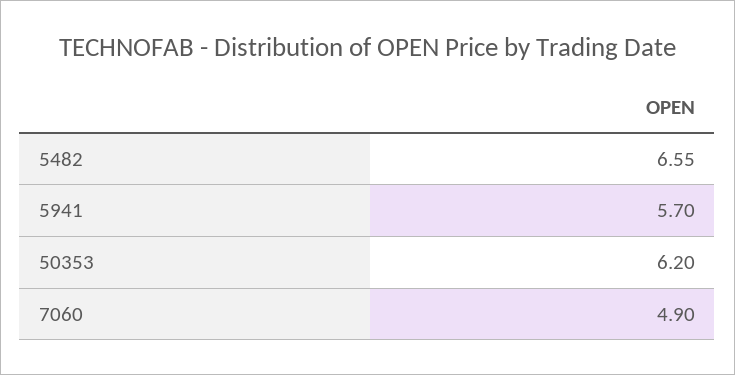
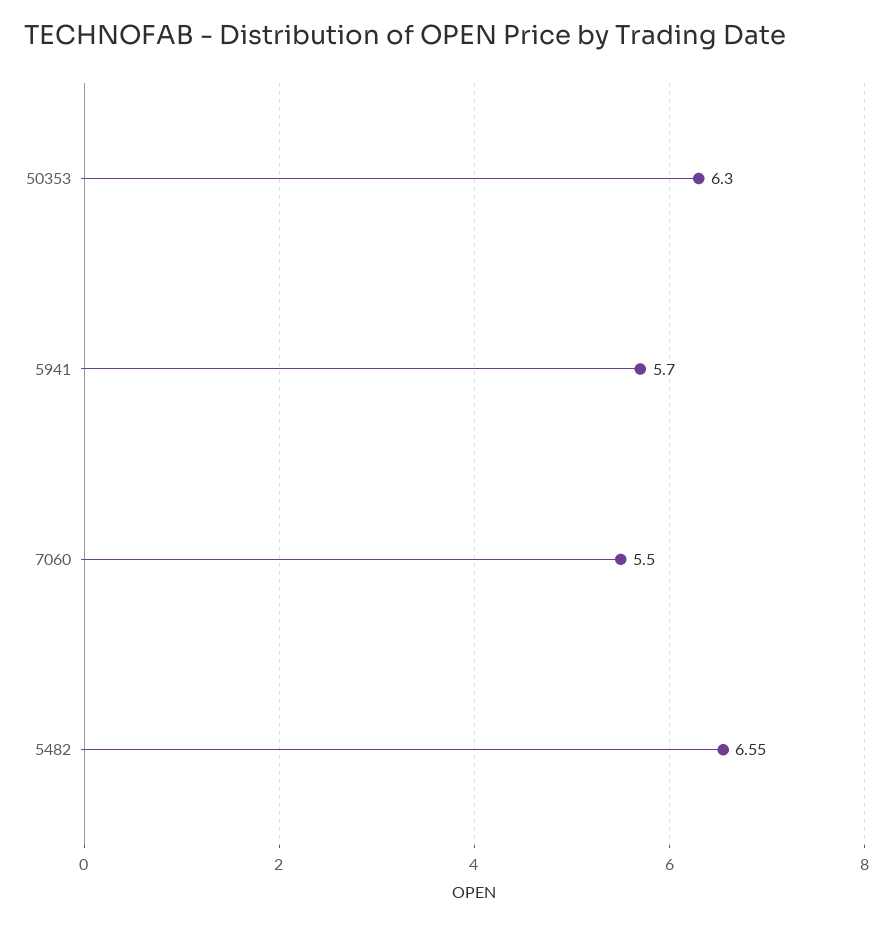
  {
    "5482": 6.55,
    "5941": 5.7,
-   "50353": 6.2,
+   "50353": 6.3,
-   "7060": 4.9
+   "7060": 5.5
  }

